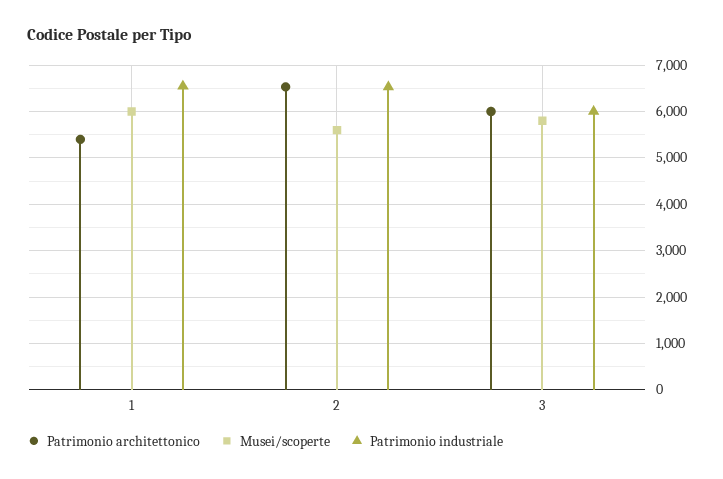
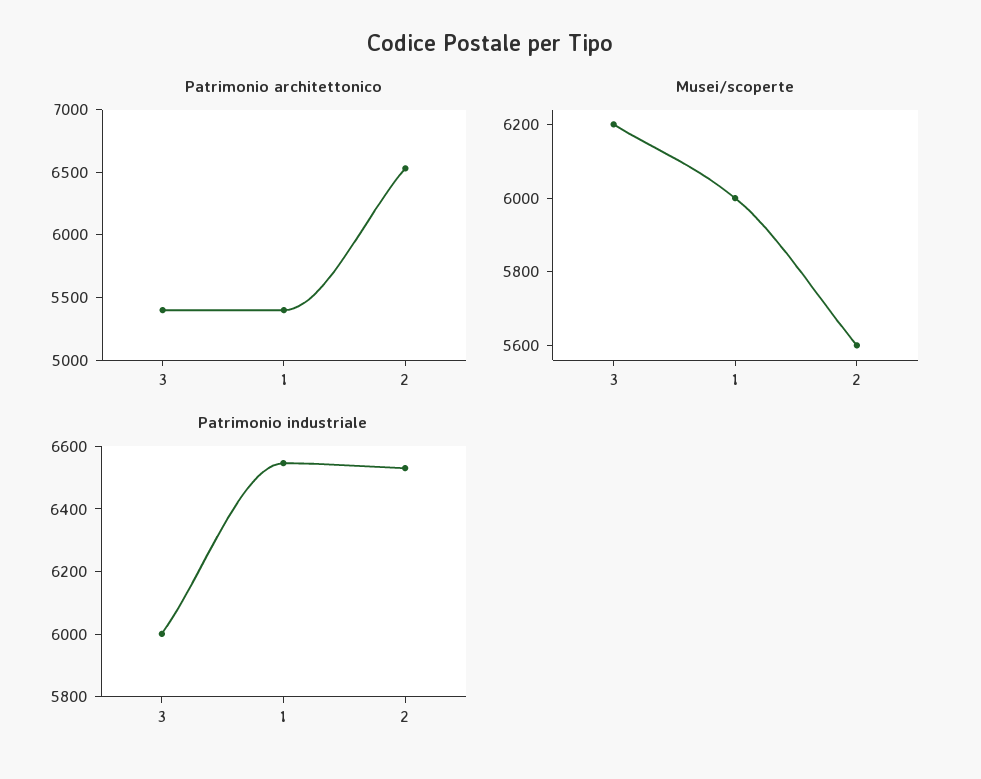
  {
    "Patrimonio architettonico": {
      "1": 5400,
      "2": 6500,
-     "3": 6000
+     "3": 5400
    },
    "Musei/scoperte": {
      "1": 6000,
      "2": 5600,
-     "3": 5800
+     "3": 6200
    },
    "Patrimonio industriale": {
      "1": 6550,
      "2": 6550,
      "3": 6000
    }
  }

